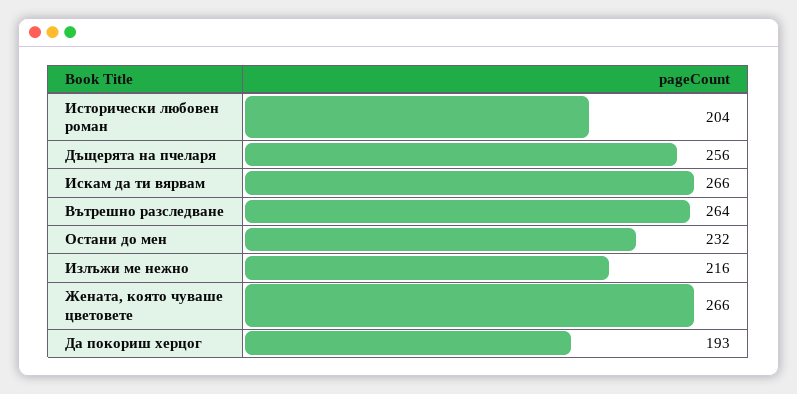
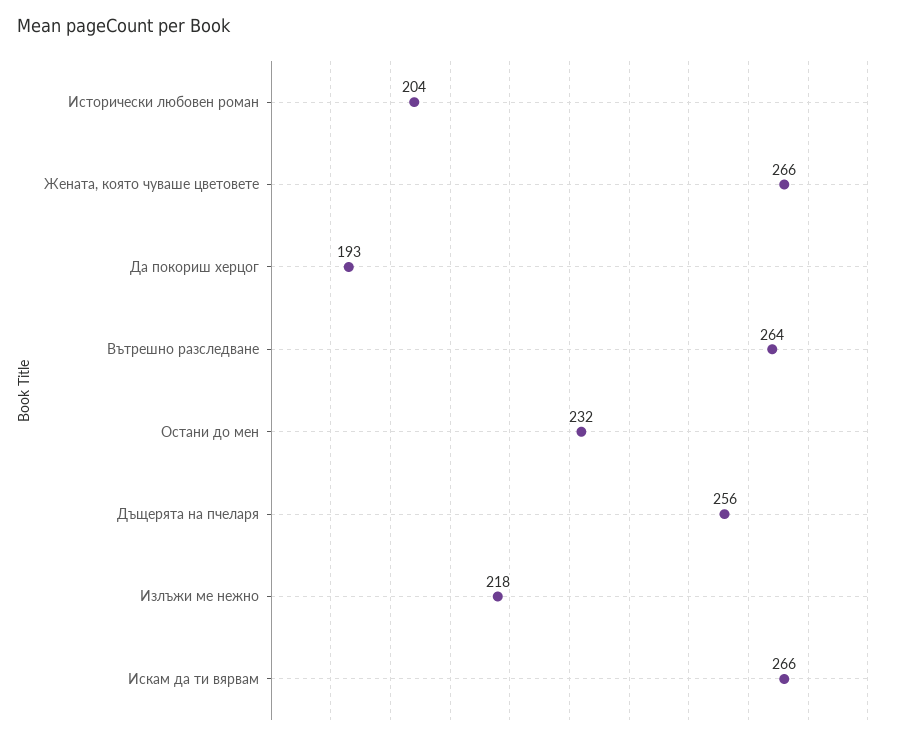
  {
    "Исторически любовен роман": 204,
    "Дъщерята на пчеларя": 256,
    "Искам да ти вярвам": 266,
    "Вътрешно разследване": 264,
    "Остани до мен": 232,
-   "Излъжи ме нежно": 216,
+   "Излъжи ме нежно": 218,
    "Жената, която чуваше цветовете": 266,
    "Да покориш херцог": 193
  }

